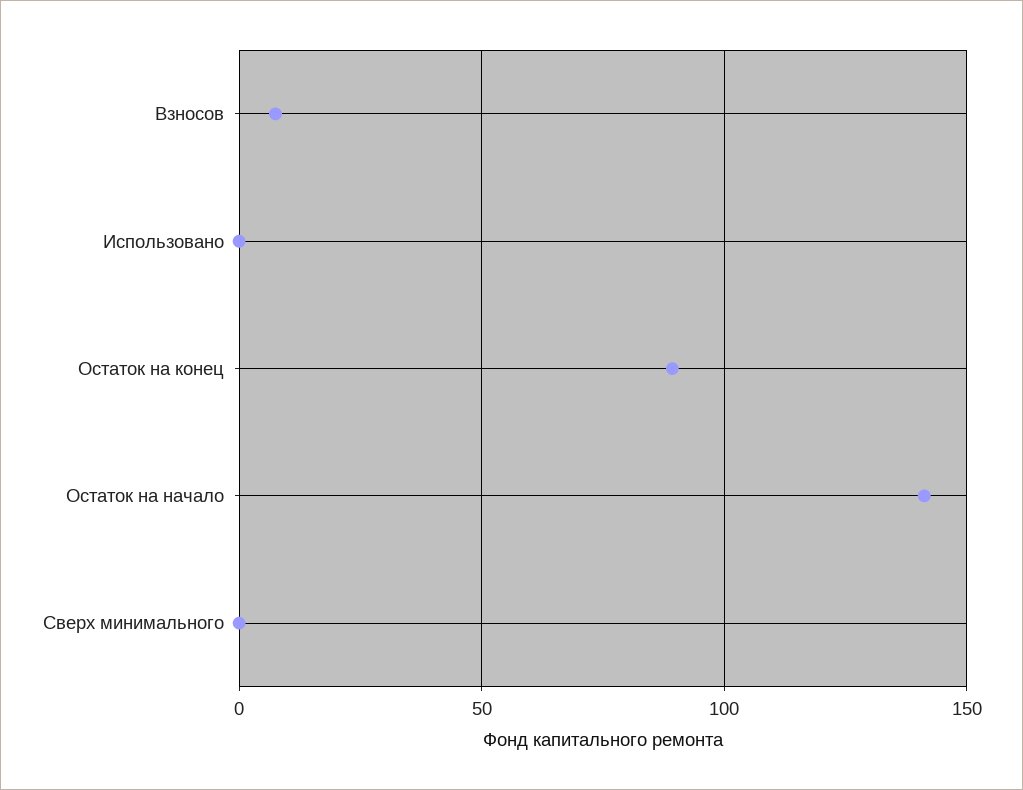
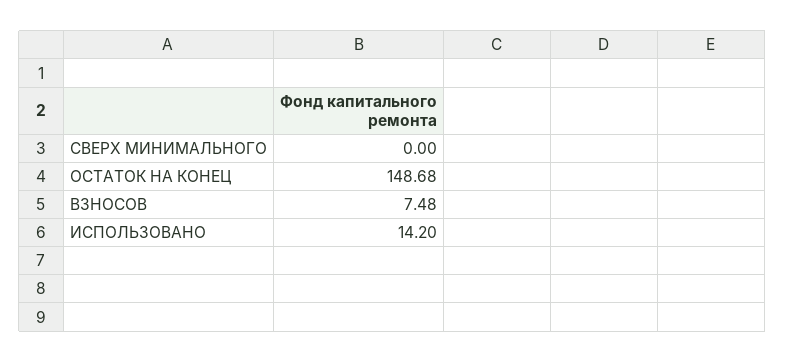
  {
    "Взносов": 7.48,
-   "Использовано": 0,
+   "Использовано": 14.2,
-   "Остаток на конец": 90,
+   "Остаток на конец": 148.68,
-   "Остаток на начало": 140,
    "Сверх минимального": 0
  }

